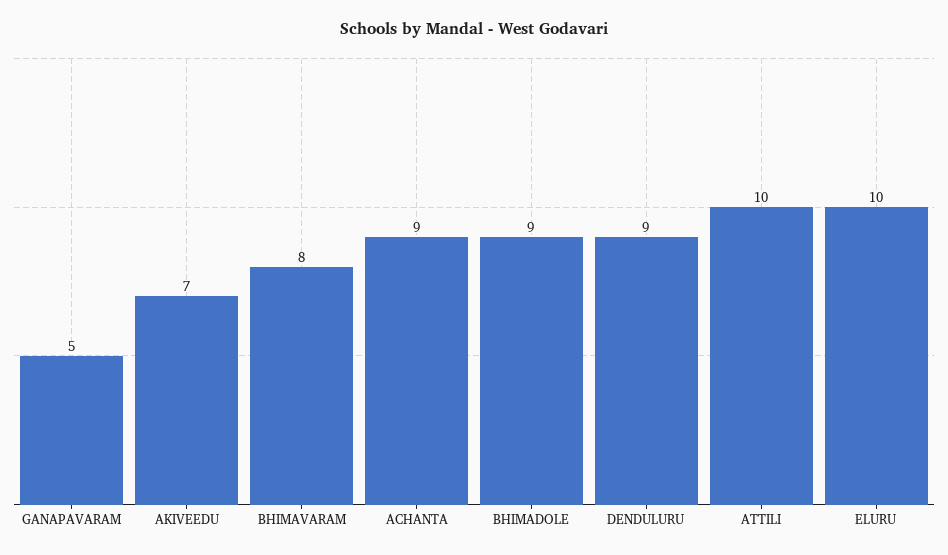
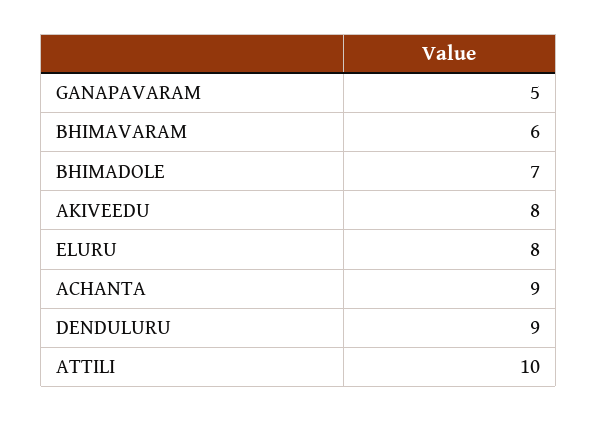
  {
    "GANAPAVARAM": 5,
-   "AKIVEEDU": 7,
+   "AKIVEEDU": 8,
-   "BHIMAVARAM": 8,
+   "BHIMAVARAM": 6,
    "ACHANTA": 9,
-   "BHIMADOLE": 9,
+   "BHIMADOLE": 7,
    "DENDULURU": 9,
    "ATTILI": 10,
-   "ELURU": 10
+   "ELURU": 8
  }

